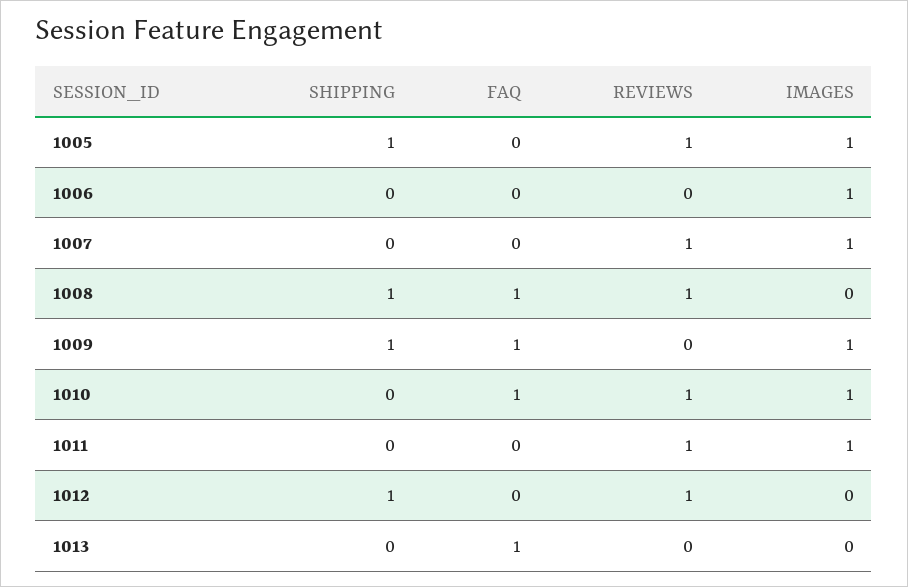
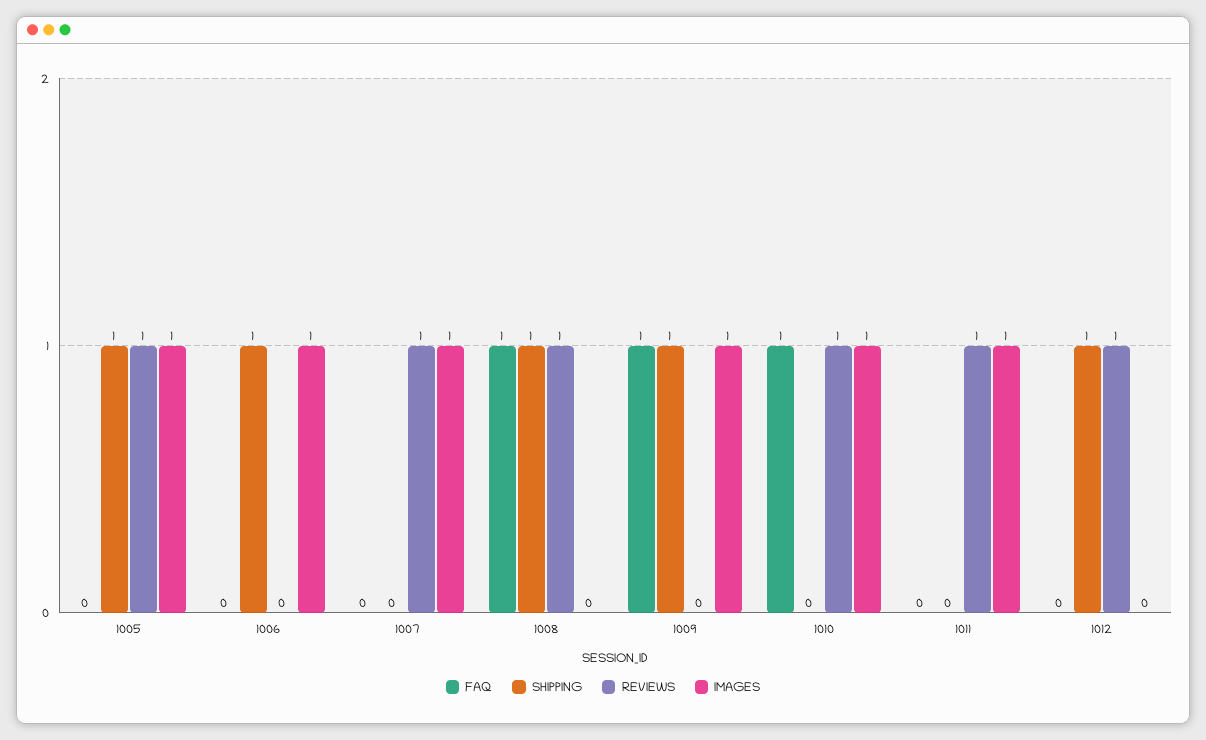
  {
    "SHIPPING": {
      "1005": 1,
-     "1006": 0,
+     "1006": 1,
      "1007": 0,
      "1008": 1,
      "1009": 1,
      "1010": 0,
      "1011": 0,
-     "1012": 1,
+     "1012": 1
-     "1013": 0
    },
    "FAQ": {
      "1005": 0,
      "1006": 0,
      "1007": 0,
      "1008": 1,
      "1009": 1,
      "1010": 1,
      "1011": 0,
-     "1012": 0,
+     "1012": 0
-     "1013": 1
    },
    "REVIEWS": {
      "1005": 1,
      "1006": 0,
      "1007": 1,
      "1008": 1,
      "1009": 0,
      "1010": 1,
      "1011": 1,
-     "1012": 1,
+     "1012": 1
-     "1013": 0
    },
    "IMAGES": {
      "1005": 1,
      "1006": 1,
      "1007": 1,
      "1008": 0,
      "1009": 1,
      "1010": 1,
      "1011": 1,
-     "1012": 0,
+     "1012": 0
-     "1013": 0
    }
  }

